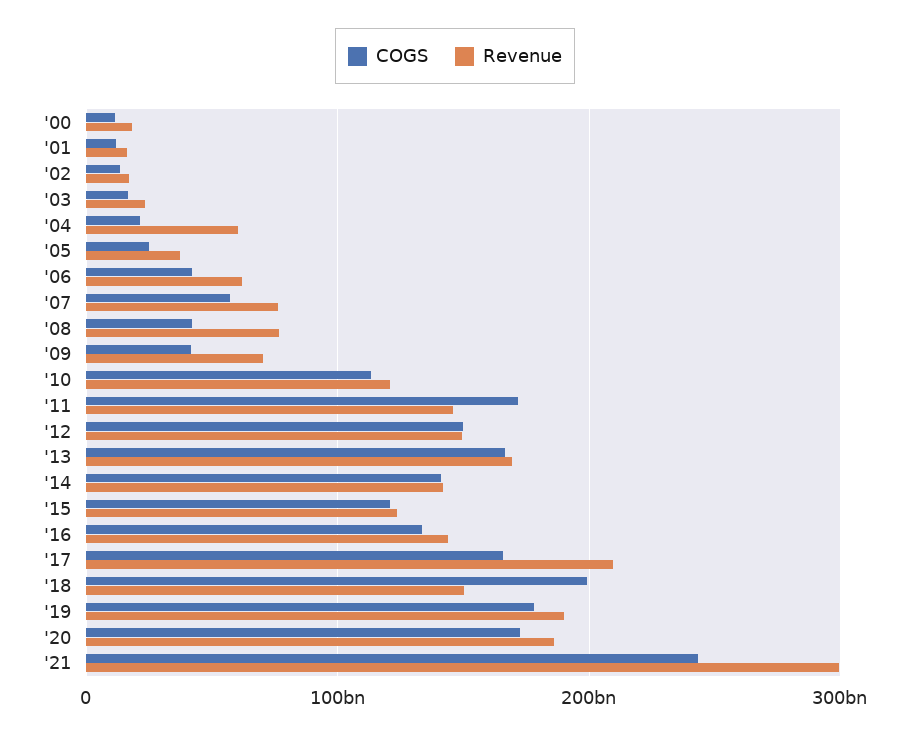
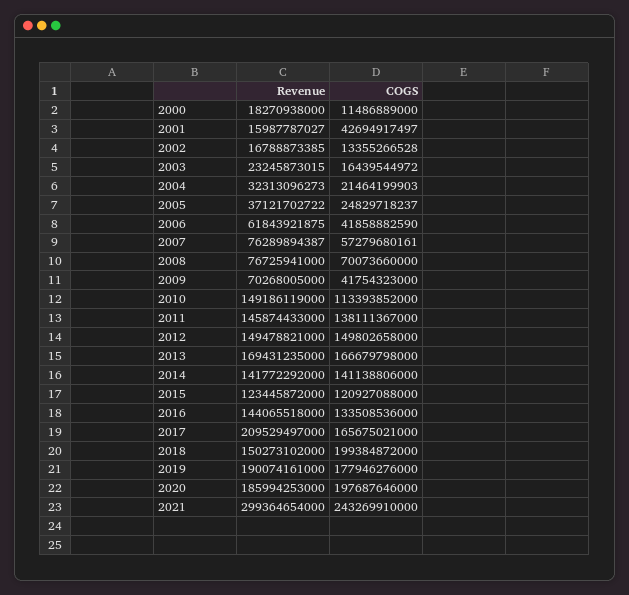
  {
    "COGS": {
      "'00": 11486889000,
-     "'01": 10000000000,
+     "'01": 42694917497,
      "'02": 13355266528,
      "'03": 16439544972,
      "'04": 21464199903,
      "'05": 24829718237,
      "'06": 41858882590,
      "'07": 57279680161,
-     "'08": 40000000000,
+     "'08": 70073660000,
      "'09": 41754323000,
      "'10": 113393852000,
-     "'11": 170000000000,
+     "'11": 138111367000,
      "'12": 149802658000,
      "'13": 166679798000,
      "'14": 141138806000,
      "'15": 120927088000,
      "'16": 133508536000,
      "'17": 165675021000,
      "'18": 199384872000,
      "'19": 177946276000,
-     "'20": 170000000000,
+     "'20": 197687646000,
      "'21": 243269910000
    },
    "Revenue": {
      "'00": 18270938000,
      "'01": 15987787027,
      "'02": 16788873385,
      "'03": 23245873015,
-     "'04": 60000000000,
+     "'04": 32313096273,
      "'05": 37121702722,
      "'06": 61843921875,
      "'07": 76289894387,
      "'08": 76725941000,
      "'09": 70268005000,
-     "'10": 120000000000,
+     "'10": 149186119000,
      "'11": 145874433000,
      "'12": 149478821000,
      "'13": 169431235000,
      "'14": 141772292000,
      "'15": 123445872000,
      "'16": 144065518000,
      "'17": 209529497000,
      "'18": 150273102000,
      "'19": 190074161000,
      "'20": 185994253000,
      "'21": 299364654000
    }
  }

